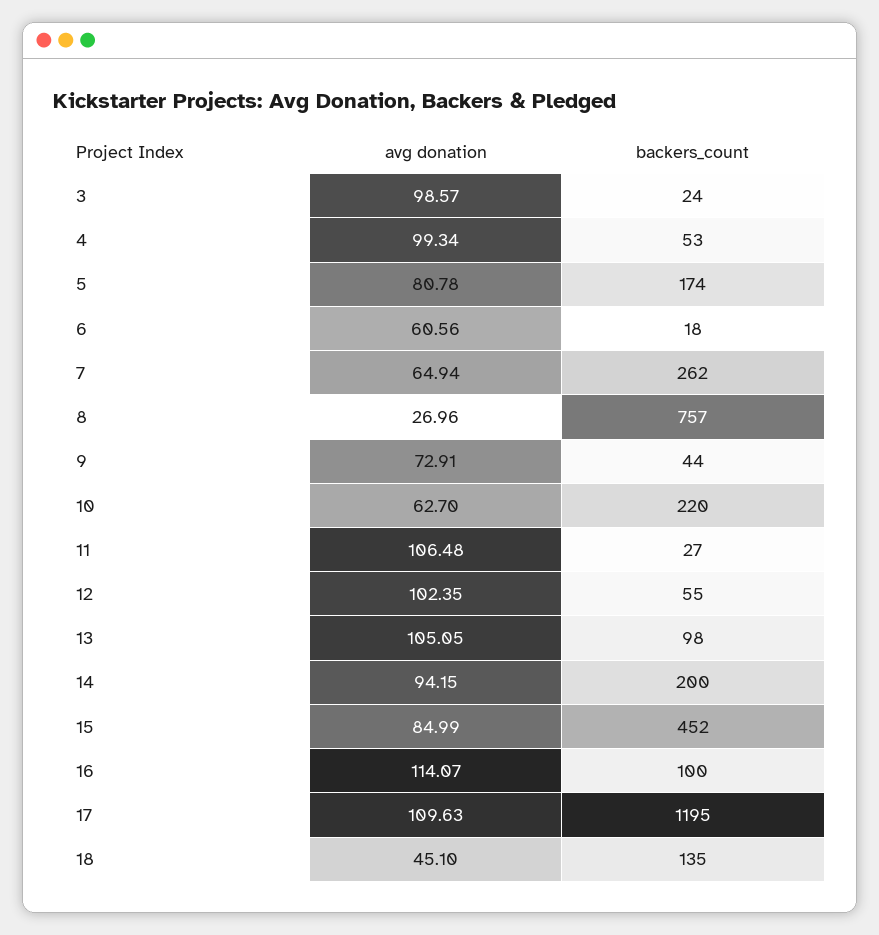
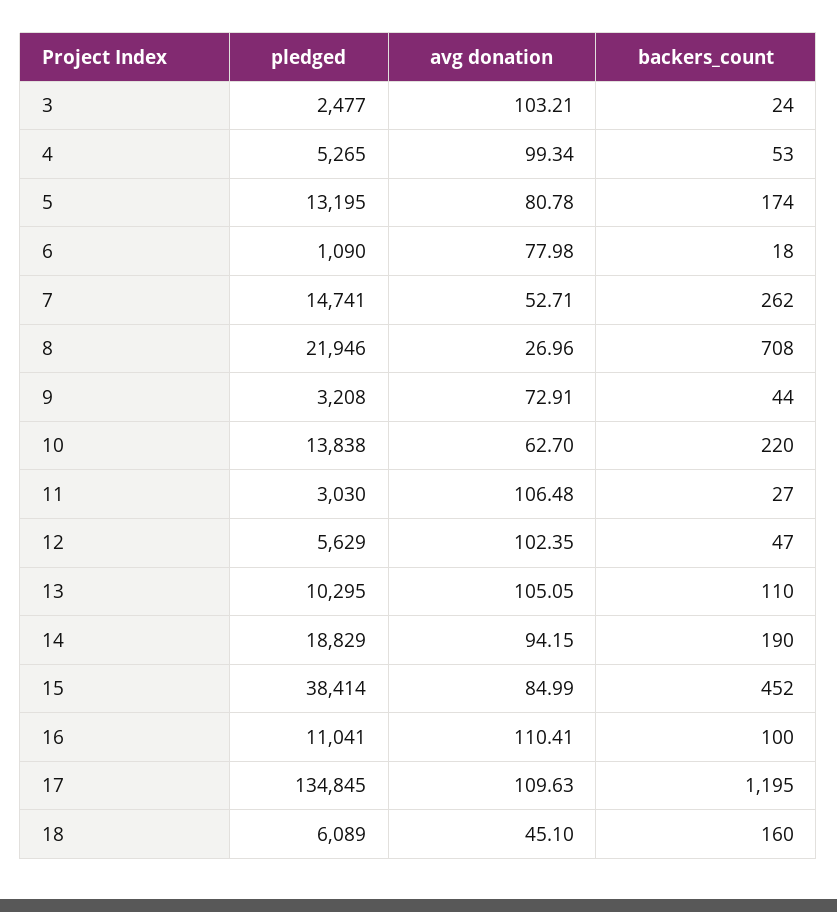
  {
    "avg donation": {
-     "3": 98.57,
+     "3": 103.21,
      "4": 99.34,
      "5": 80.78,
-     "6": 60.56,
+     "6": 77.98,
-     "7": 64.94,
+     "7": 52.71,
      "8": 26.96,
      "9": 72.91,
      "10": 62.7,
      "11": 106.48,
      "12": 102.35,
      "13": 105.05,
      "14": 94.15,
      "15": 84.99,
-     "16": 114.07,
+     "16": 110.41,
      "17": 109.63,
      "18": 45.1
    },
    "backers_count": {
      "3": 24,
      "4": 53,
      "5": 174,
      "6": 18,
      "7": 262,
-     "8": 757,
+     "8": 708,
      "9": 44,
      "10": 220,
      "11": 27,
-     "12": 55,
+     "12": 47,
-     "13": 98,
+     "13": 110,
-     "14": 200,
+     "14": 190,
      "15": 452,
      "16": 100,
      "17": 1195,
-     "18": 135
+     "18": 160
-   }
+   },
+   "pledged": {
+     "3": 2477,
+     "4": 5265,
+     "5": 13195,
+     "6": 1090,
+     "7": 14741,
+     "8": 21946,
+     "9": 3208,
+     "10": 13838,
+     "11": 3030,
+     "12": 5629,
+     "13": 10295,
+     "14": 18829,
+     "15": 38414,
+     "16": 11041,
+     "17": 134845,
+     "18": 6089
+   }
  }

